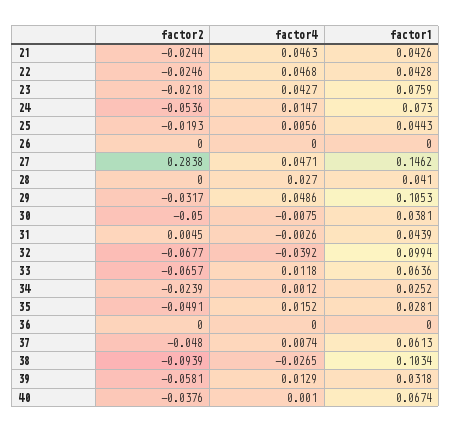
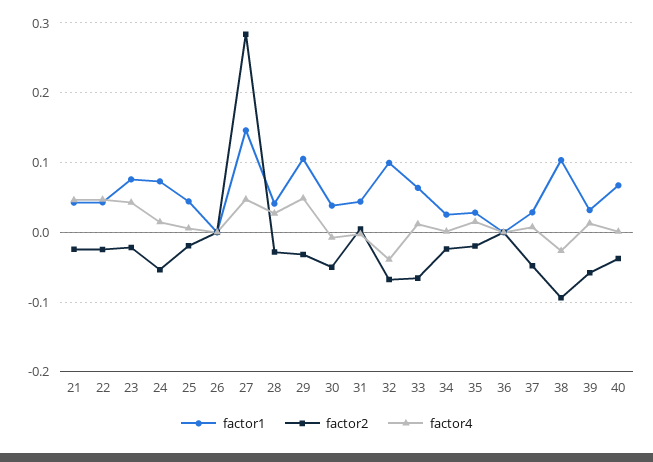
  {
    "factor2": {
      "21": -0.0244,
      "22": -0.0246,
      "23": -0.0218,
      "24": -0.0536,
      "25": -0.0193,
      "26": 0,
      "27": 0.2838,
-     "28": 0,
+     "28": -0.03,
      "29": -0.0317,
      "30": -0.05,
      "31": 0.0045,
      "32": -0.0677,
      "33": -0.0657,
      "34": -0.0239,
-     "35": -0.0491,
+     "35": -0.02,
      "36": 0,
      "37": -0.048,
      "38": -0.0939,
      "39": -0.0581,
      "40": -0.0376
    },
    "factor4": {
      "21": 0.0463,
      "22": 0.0468,
      "23": 0.0427,
      "24": 0.0147,
      "25": 0.0056,
      "26": 0,
      "27": 0.0471,
      "28": 0.027,
      "29": 0.0486,
      "30": -0.0075,
      "31": -0.0026,
      "32": -0.0392,
      "33": 0.0118,
      "34": 0.0012,
      "35": 0.0152,
      "36": 0,
      "37": 0.0074,
      "38": -0.0265,
      "39": 0.0129,
      "40": 0.001
    },
    "factor1": {
      "21": 0.0426,
      "22": 0.0428,
      "23": 0.0759,
      "24": 0.073,
      "25": 0.0443,
      "26": 0,
      "27": 0.1462,
      "28": 0.041,
      "29": 0.1053,
      "30": 0.0381,
      "31": 0.0439,
      "32": 0.0994,
      "33": 0.0636,
      "34": 0.0252,
      "35": 0.0281,
      "36": 0,
-     "37": 0.0613,
+     "37": 0.03,
      "38": 0.1034,
      "39": 0.0318,
      "40": 0.0674
    }
  }

